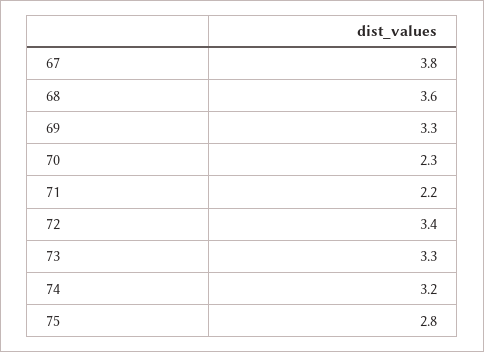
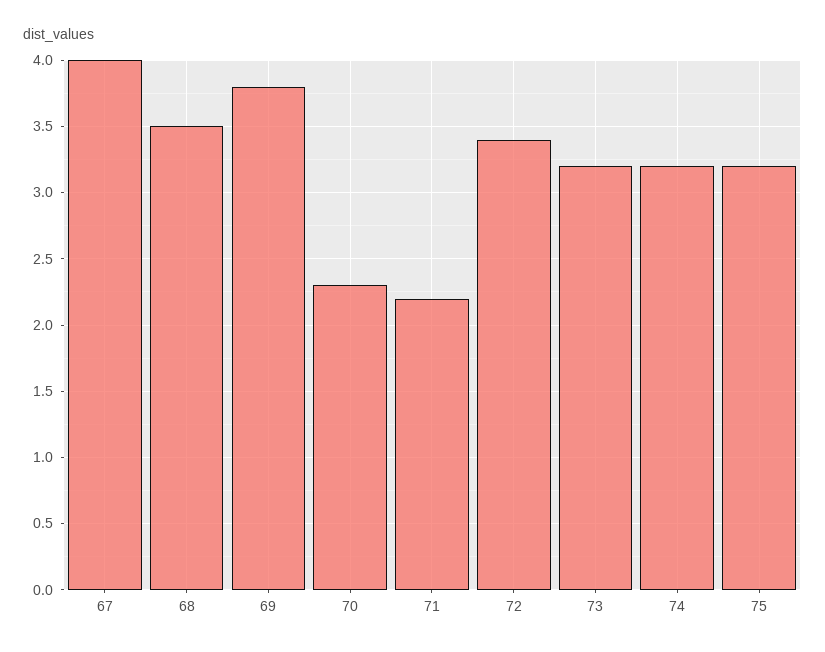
  {
-   "67": 3.8,
+   "67": 4,
-   "68": 3.6,
+   "68": 3.5,
-   "69": 3.3,
+   "69": 3.8,
    "70": 2.3,
    "71": 2.2,
    "72": 3.4,
-   "73": 3.3,
+   "73": 3.2,
    "74": 3.2,
-   "75": 2.8
+   "75": 3.2
  }

